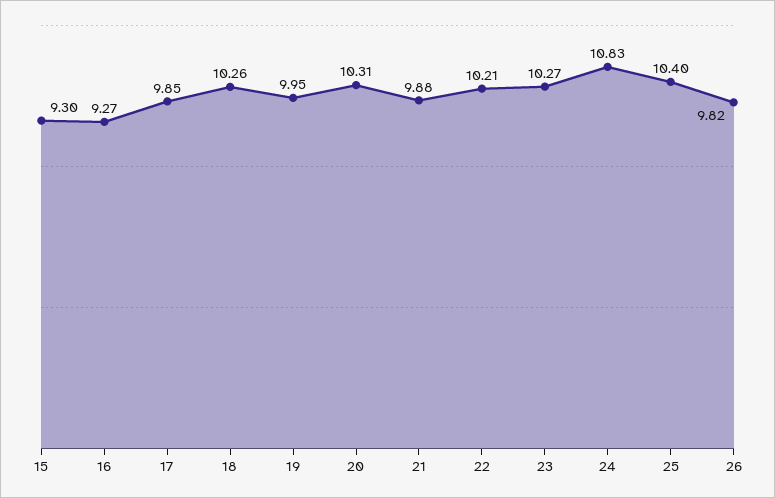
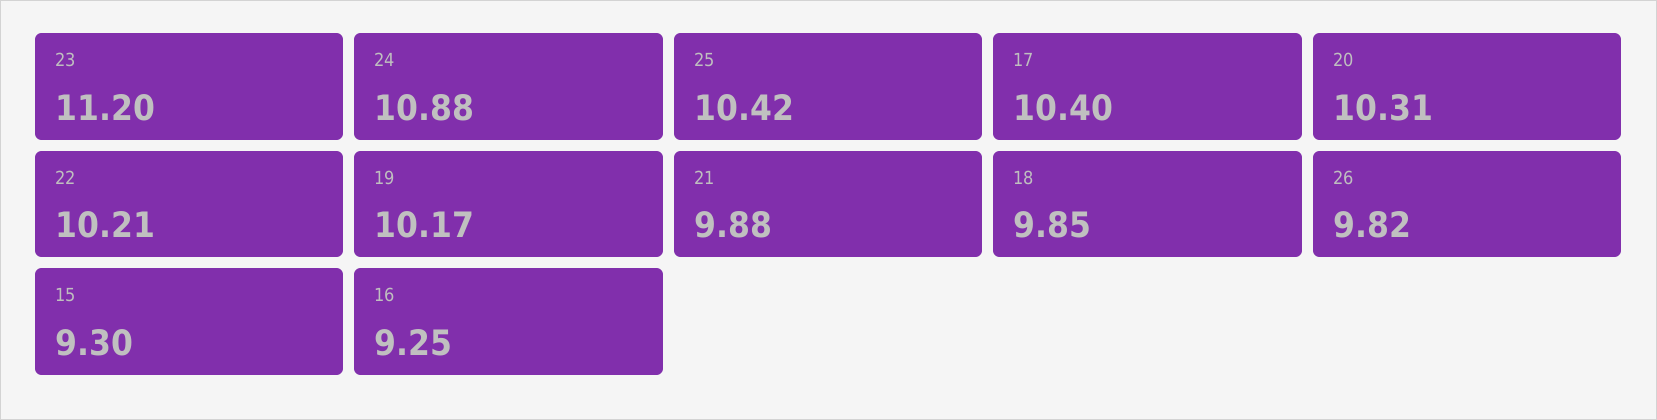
  {
    "15": 9.3,
-   "16": 9.27,
+   "16": 9.25,
-   "17": 9.85,
+   "17": 10.4,
-   "18": 10.26,
+   "18": 9.85,
-   "19": 9.95,
+   "19": 10.17,
    "20": 10.31,
    "21": 9.88,
    "22": 10.21,
-   "23": 10.27,
+   "23": 11.2,
-   "24": 10.83,
+   "24": 10.88,
-   "25": 10.4,
+   "25": 10.42,
    "26": 9.82
  }

